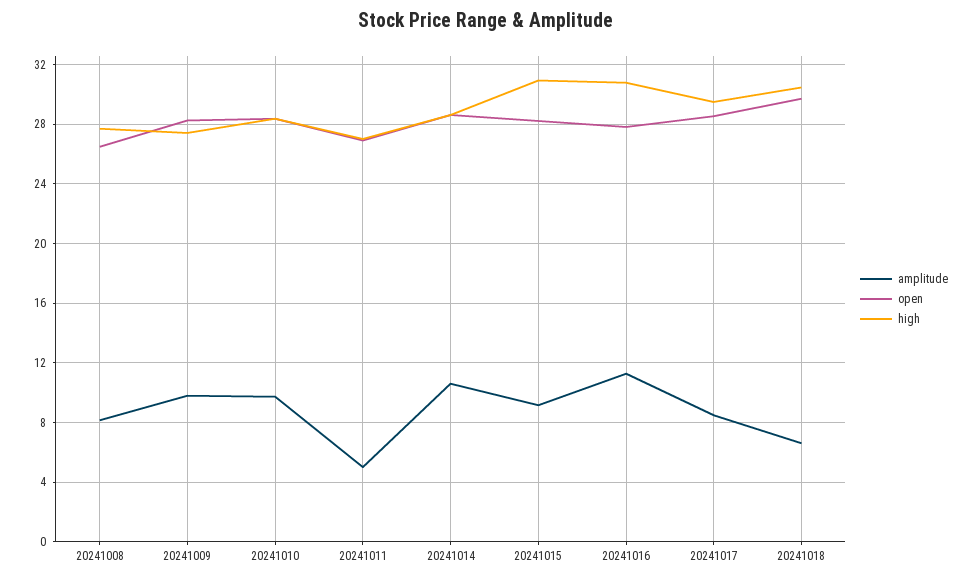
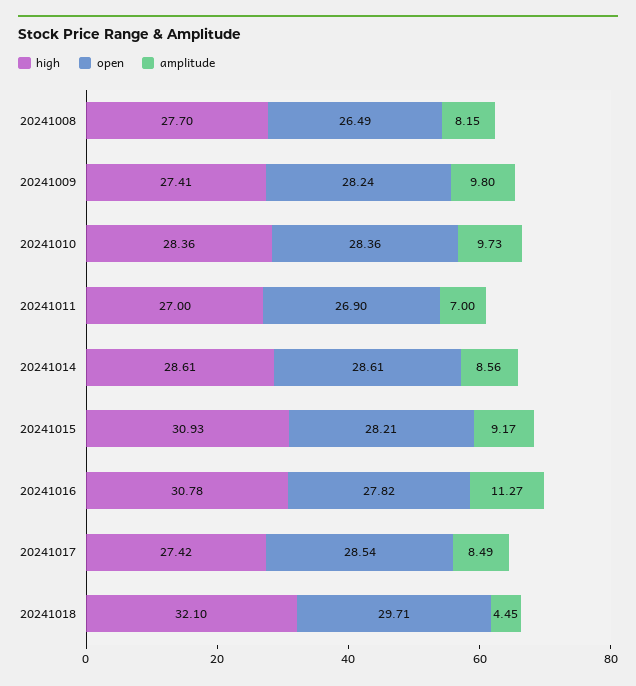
  {
    "amplitude": {
      "20241008": 8.15,
      "20241009": 9.8,
      "20241010": 9.73,
-     "20241011": 5,
+     "20241011": 7,
-     "20241014": 10.5,
+     "20241014": 8.56,
      "20241015": 9.17,
      "20241016": 11.27,
      "20241017": 8.49,
-     "20241018": 6.5
+     "20241018": 4.45
    },
    "open": {
      "20241008": 26.49,
      "20241009": 28.24,
      "20241010": 28.36,
      "20241011": 26.9,
      "20241014": 28.61,
      "20241015": 28.21,
      "20241016": 27.82,
      "20241017": 28.54,
      "20241018": 29.71
    },
    "high": {
      "20241008": 27.7,
      "20241009": 27.41,
      "20241010": 28.36,
      "20241011": 27,
      "20241014": 28.61,
      "20241015": 30.93,
      "20241016": 30.78,
-     "20241017": 29.5,
+     "20241017": 27.42,
-     "20241018": 30.5
+     "20241018": 32.1
    }
  }

